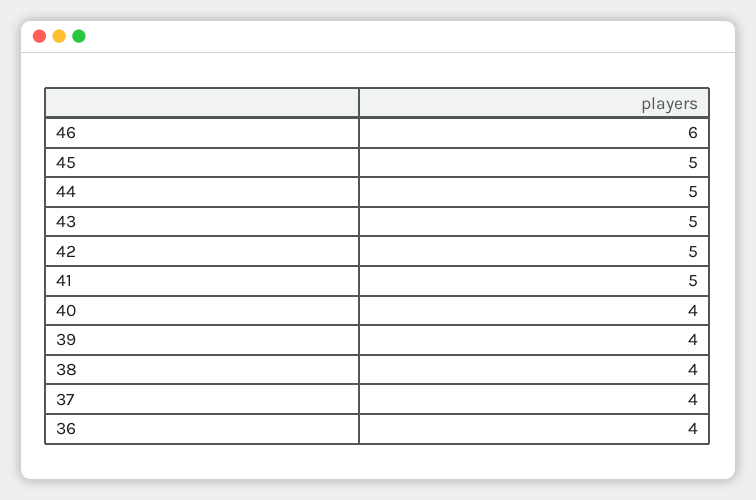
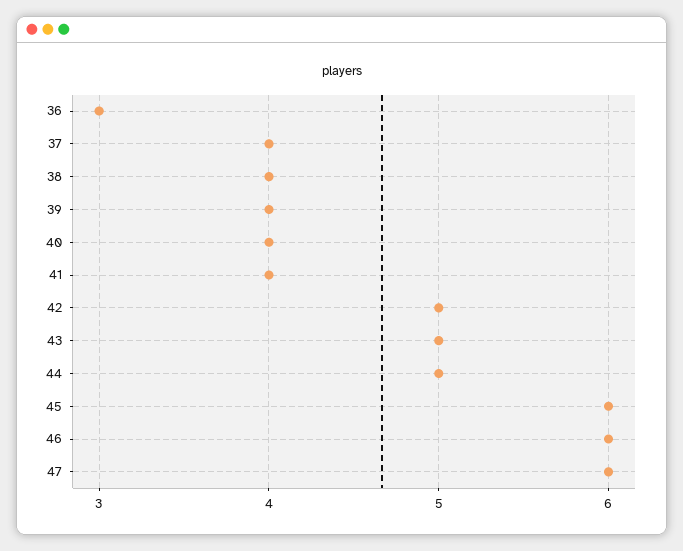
  {
    "46": 6,
-   "45": 5,
+   "45": 6,
    "44": 5,
    "43": 5,
    "42": 5,
-   "41": 5,
+   "41": 4,
    "40": 4,
    "39": 4,
    "38": 4,
    "37": 4,
-   "36": 4
+   "36": 3,
+   "47": 6
  }

